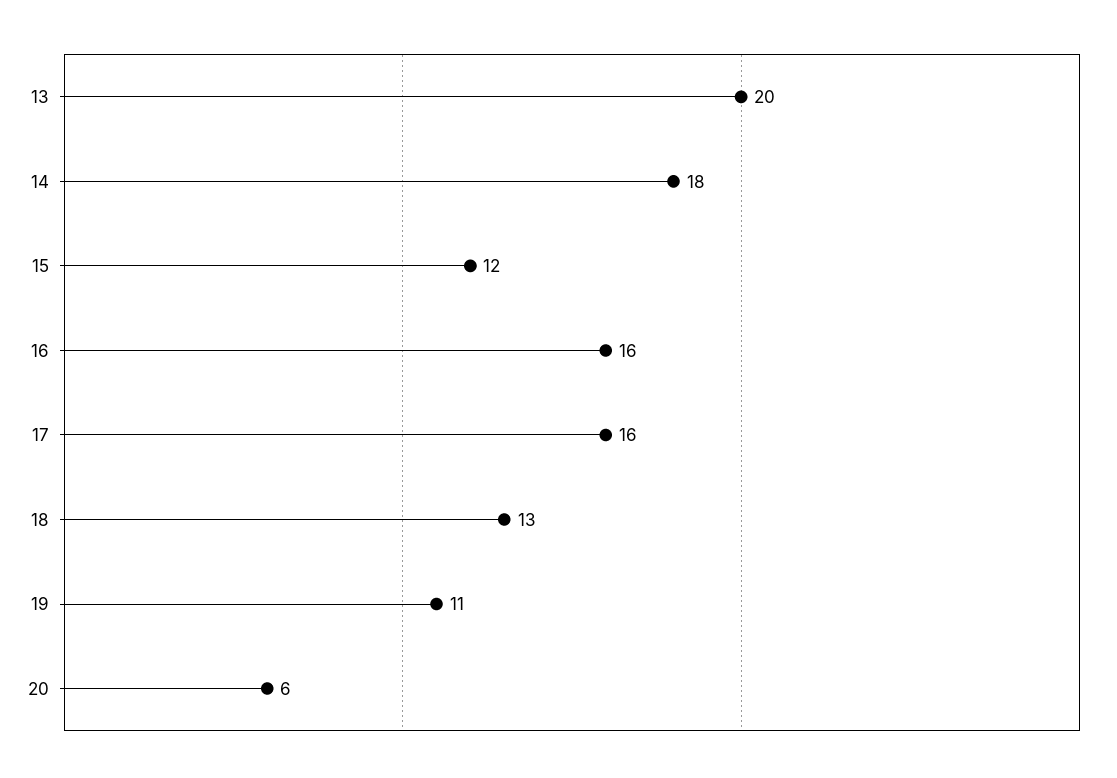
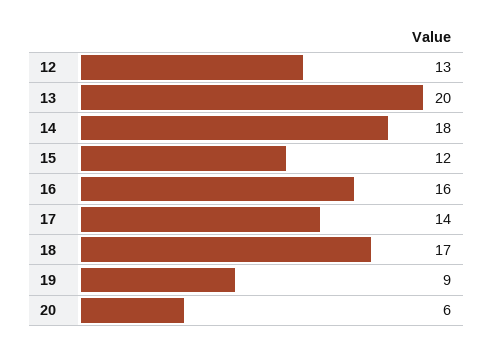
  {
    "13": 20,
    "14": 18,
    "15": 12,
    "16": 16,
-   "17": 16,
+   "17": 14,
-   "18": 13,
+   "18": 17,
-   "19": 11,
+   "19": 9,
-   "20": 6
+   "20": 6,
+   "12": 13
  }

